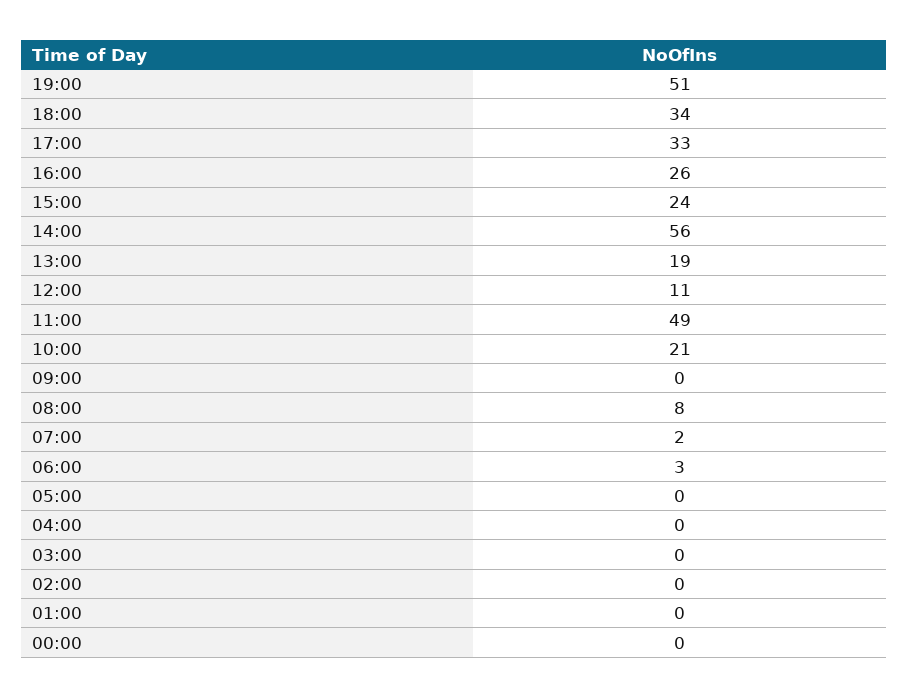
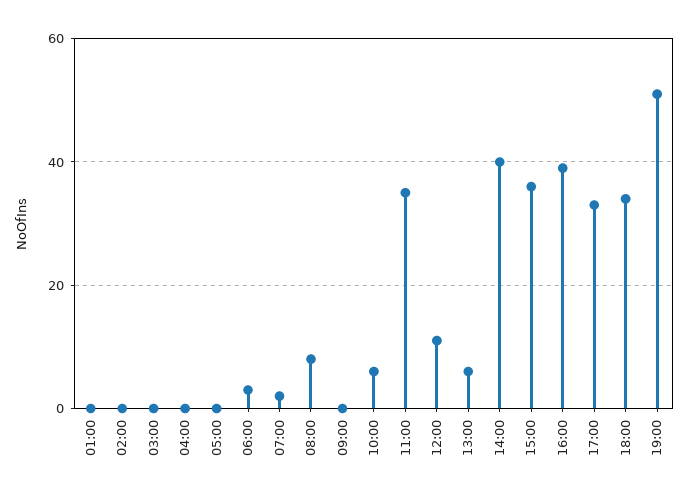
  {
    "19:00": 51,
    "18:00": 34,
    "17:00": 33,
-   "16:00": 26,
+   "16:00": 40,
-   "15:00": 24,
+   "15:00": 35,
-   "14:00": 56,
+   "14:00": 40,
-   "13:00": 19,
+   "13:00": 5,
    "12:00": 11,
-   "11:00": 49,
+   "11:00": 35,
-   "10:00": 21,
+   "10:00": 5,
    "09:00": 0,
    "08:00": 8,
    "07:00": 2,
    "06:00": 3,
    "05:00": 0,
    "04:00": 0,
    "03:00": 0,
    "02:00": 0,
-   "01:00": 0,
+   "01:00": 0
-   "00:00": 0
  }

